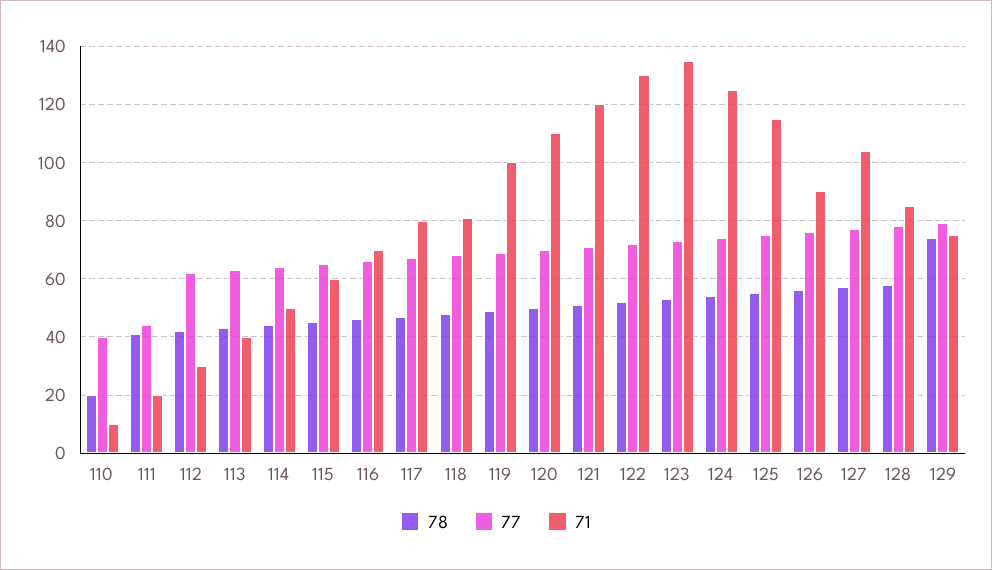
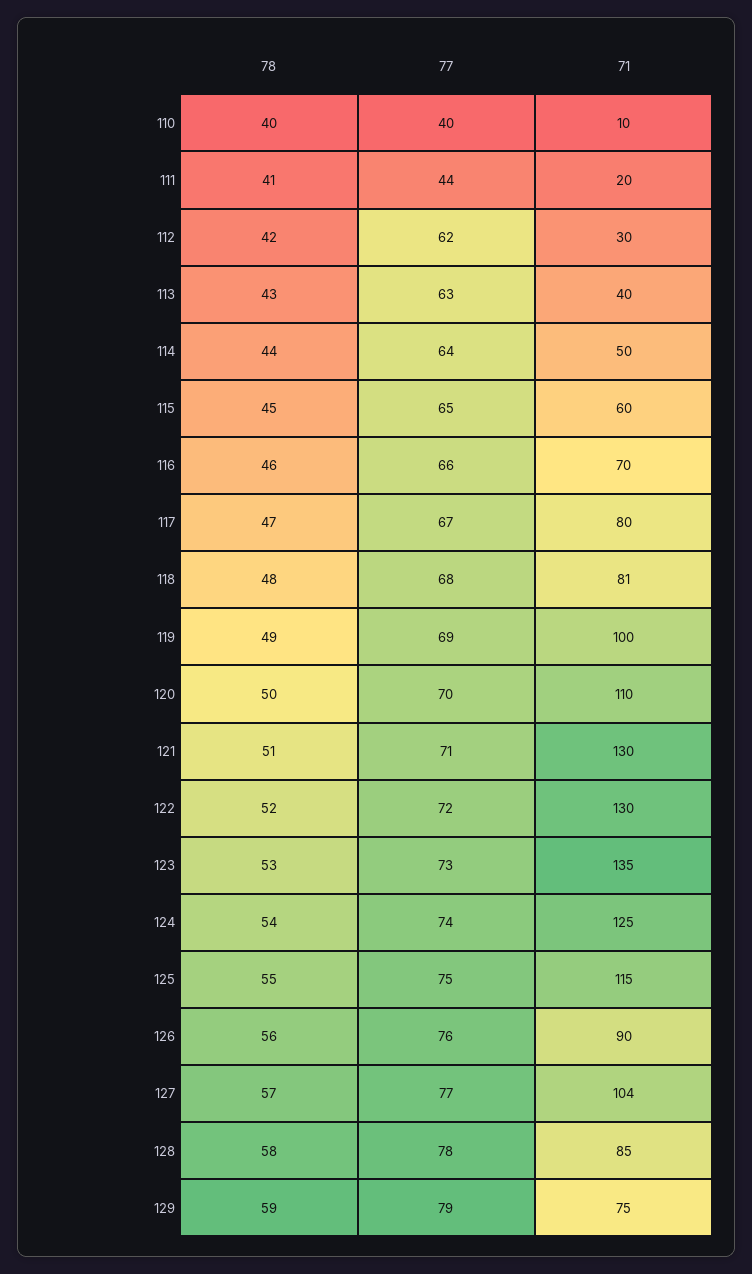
  {
    "78": {
-     "110": 20,
+     "110": 40,
      "111": 41,
      "112": 42,
      "113": 43,
      "114": 44,
      "115": 45,
      "116": 46,
      "117": 47,
      "118": 48,
      "119": 49,
      "120": 50,
      "121": 51,
      "122": 52,
      "123": 53,
      "124": 54,
      "125": 55,
      "126": 56,
      "127": 57,
      "128": 58,
-     "129": 75
+     "129": 59
    },
    "77": {
      "110": 40,
      "111": 44,
      "112": 62,
      "113": 63,
      "114": 64,
      "115": 65,
      "116": 66,
      "117": 67,
      "118": 68,
      "119": 69,
      "120": 70,
      "121": 71,
      "122": 72,
      "123": 73,
      "124": 74,
      "125": 75,
      "126": 76,
      "127": 77,
      "128": 78,
      "129": 79
    },
    "71": {
      "110": 10,
      "111": 20,
      "112": 30,
      "113": 40,
      "114": 50,
      "115": 60,
      "116": 70,
      "117": 80,
      "118": 81,
      "119": 100,
      "120": 110,
-     "121": 120,
+     "121": 130,
      "122": 130,
      "123": 135,
      "124": 125,
      "125": 115,
      "126": 90,
      "127": 104,
      "128": 85,
      "129": 75
    }
  }

